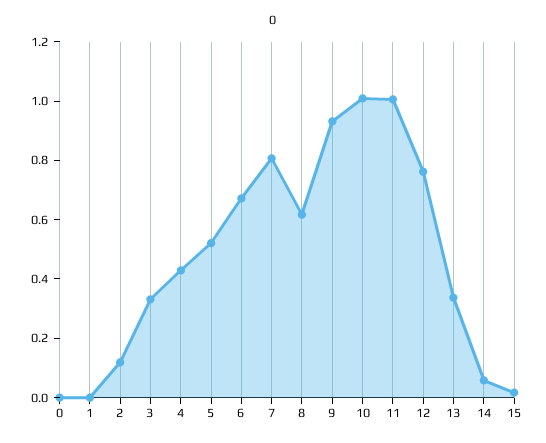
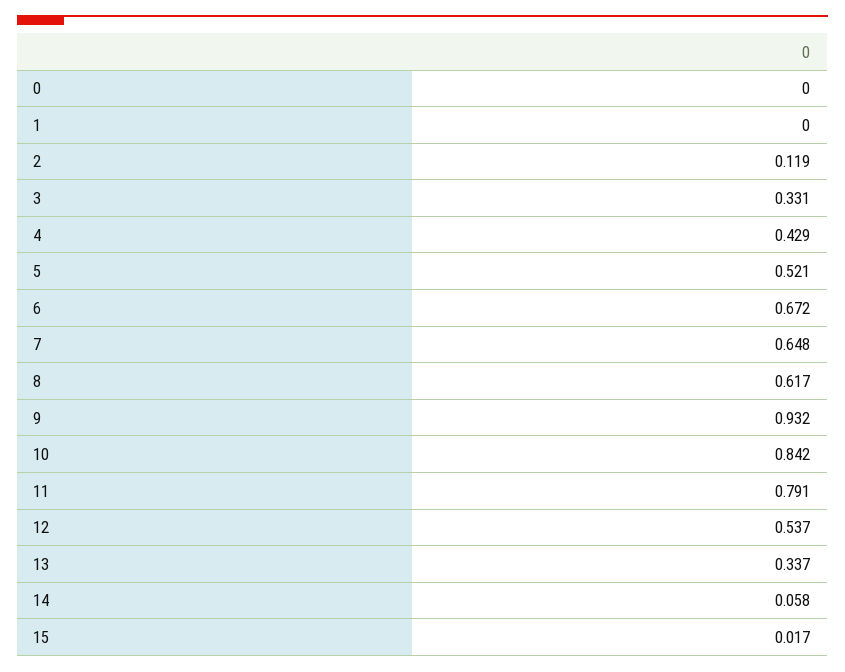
  {
    "0": 0,
    "1": 0,
    "2": 0.119,
    "3": 0.331,
    "4": 0.429,
    "5": 0.521,
    "6": 0.672,
-   "7": 0.8,
+   "7": 0.648,
    "8": 0.617,
    "9": 0.932,
-   "10": 1,
+   "10": 0.842,
-   "11": 1,
+   "11": 0.791,
-   "12": 0.75,
+   "12": 0.537,
    "13": 0.337,
    "14": 0.058,
    "15": 0.017
  }

